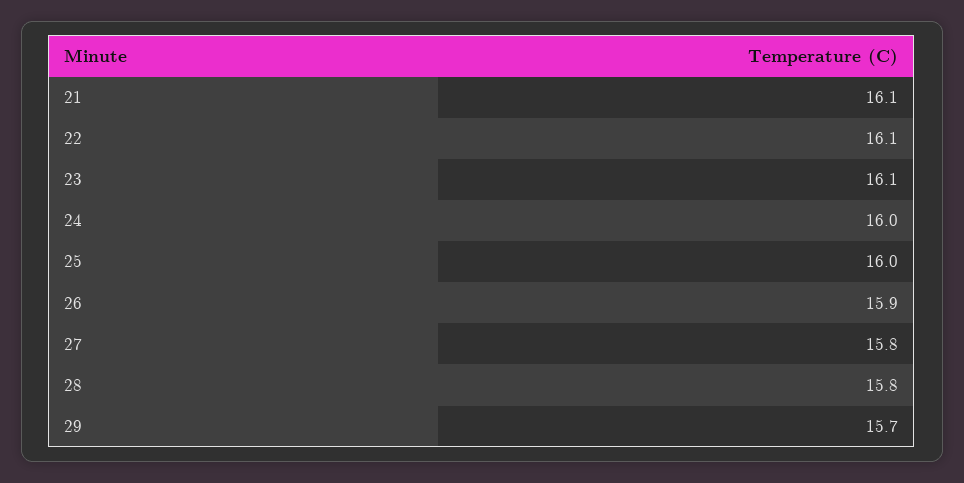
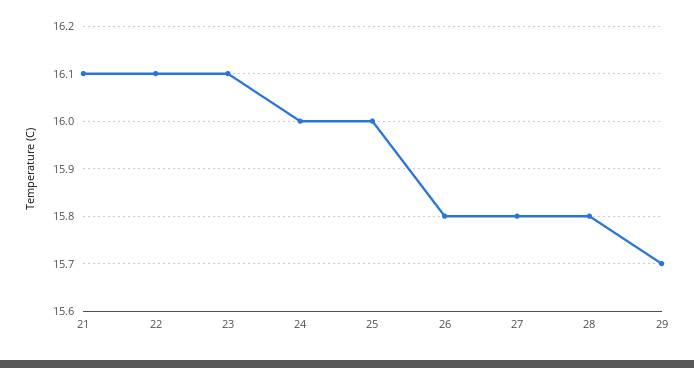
  {
    "21": 16.1,
    "22": 16.1,
    "23": 16.1,
    "24": 16,
    "25": 16,
-   "26": 15.9,
+   "26": 15.8,
    "27": 15.8,
    "28": 15.8,
    "29": 15.7
  }

